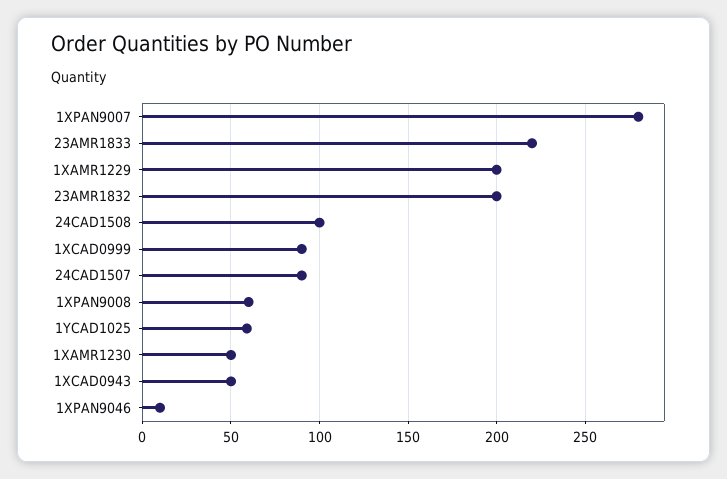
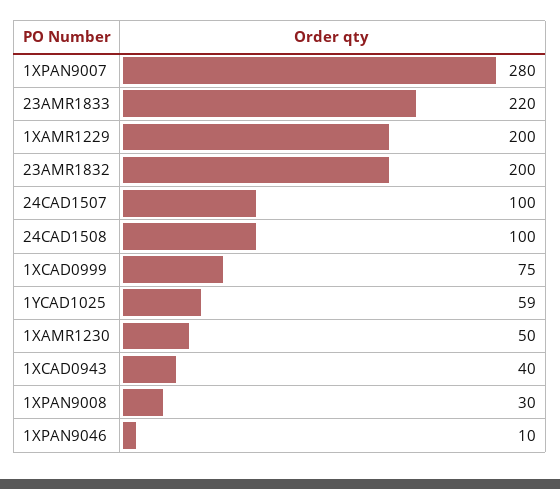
  {
    "1XPAN9007": 280,
    "23AMR1833": 220,
    "1XAMR1229": 200,
    "23AMR1832": 200,
    "24CAD1508": 100,
-   "1XCAD0999": 90,
+   "1XCAD0999": 75,
-   "24CAD1507": 90,
+   "24CAD1507": 100,
-   "1XPAN9008": 60,
+   "1XPAN9008": 30,
    "1YCAD1025": 59,
    "1XAMR1230": 50,
-   "1XCAD0943": 50,
+   "1XCAD0943": 40,
    "1XPAN9046": 10
  }

